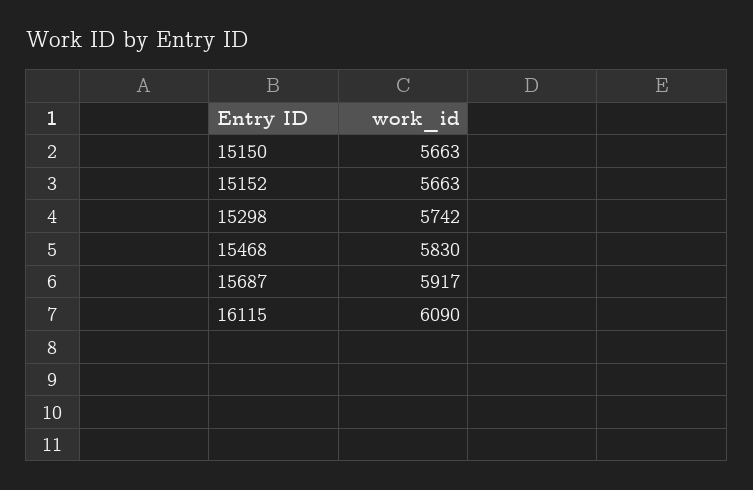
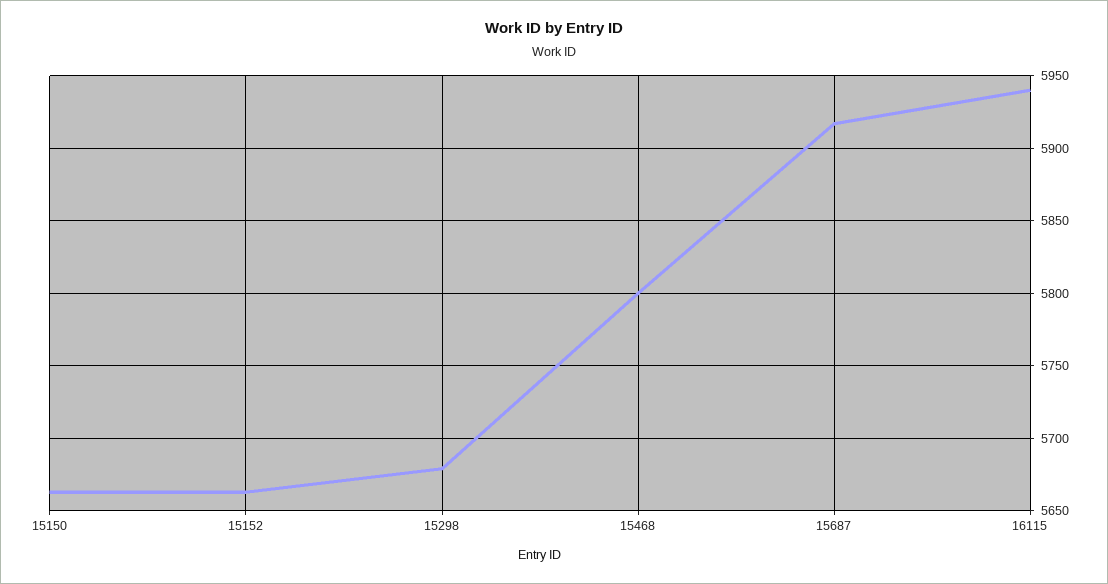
  {
    "15150": 5663,
    "15152": 5663,
-   "15298": 5742,
+   "15298": 5680,
-   "15468": 5830,
+   "15468": 5800,
    "15687": 5917,
-   "16115": 6090
+   "16115": 5940
  }

